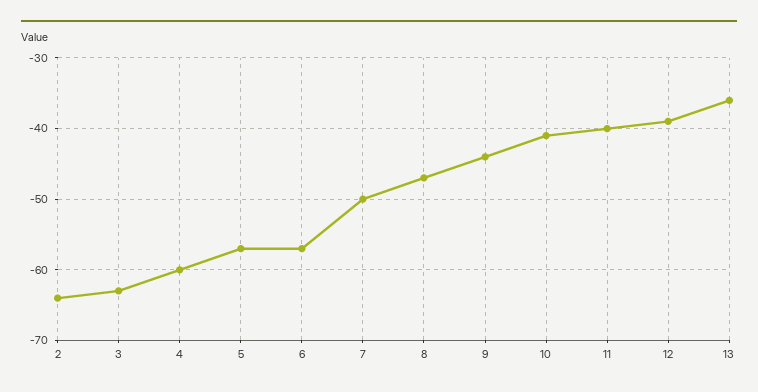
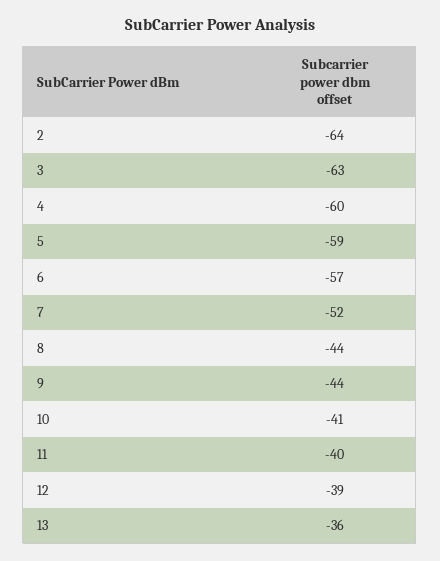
  {
    "2": -64,
    "3": -63,
    "4": -60,
-   "5": -57,
+   "5": -59,
    "6": -57,
-   "7": -50,
+   "7": -52,
-   "8": -47,
+   "8": -44,
    "9": -44,
    "10": -41,
    "11": -40,
    "12": -39,
    "13": -36
  }

